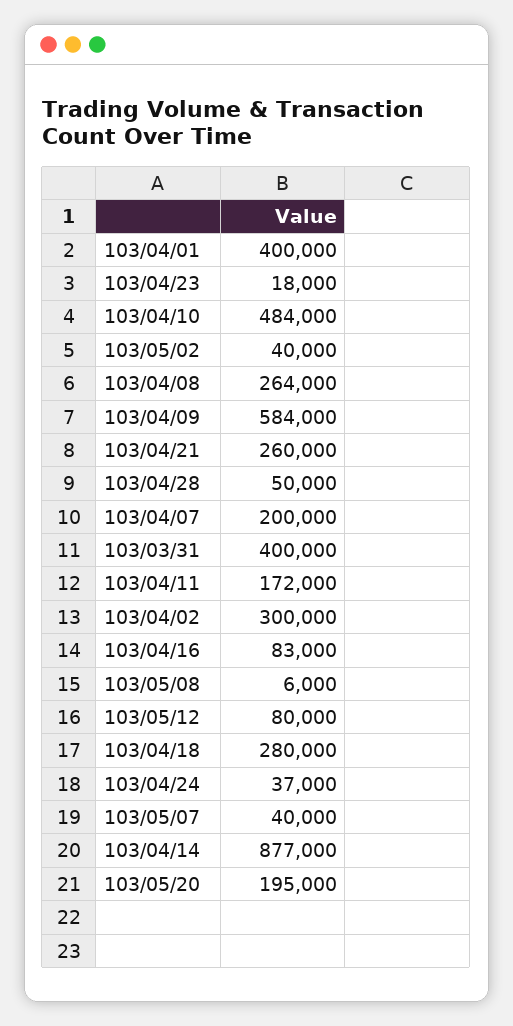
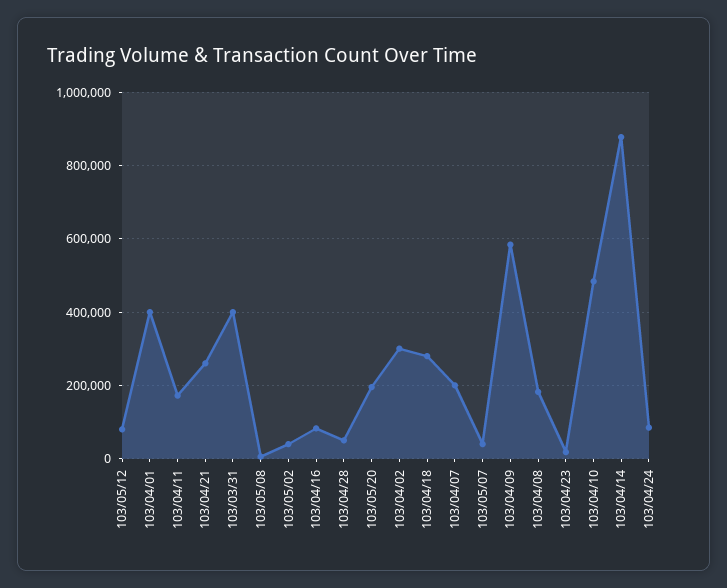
  {
    "103/04/01": 400000,
    "103/04/23": 18000,
    "103/04/10": 484000,
    "103/05/02": 40000,
-   "103/04/08": 264000,
+   "103/04/08": 180000,
    "103/04/09": 584000,
    "103/04/21": 260000,
    "103/04/28": 50000,
    "103/04/07": 200000,
    "103/03/31": 400000,
    "103/04/11": 172000,
    "103/04/02": 300000,
    "103/04/16": 83000,
    "103/05/08": 6000,
    "103/05/12": 80000,
    "103/04/18": 280000,
-   "103/04/24": 37000,
+   "103/04/24": 80000,
    "103/05/07": 40000,
    "103/04/14": 877000,
    "103/05/20": 195000
  }

